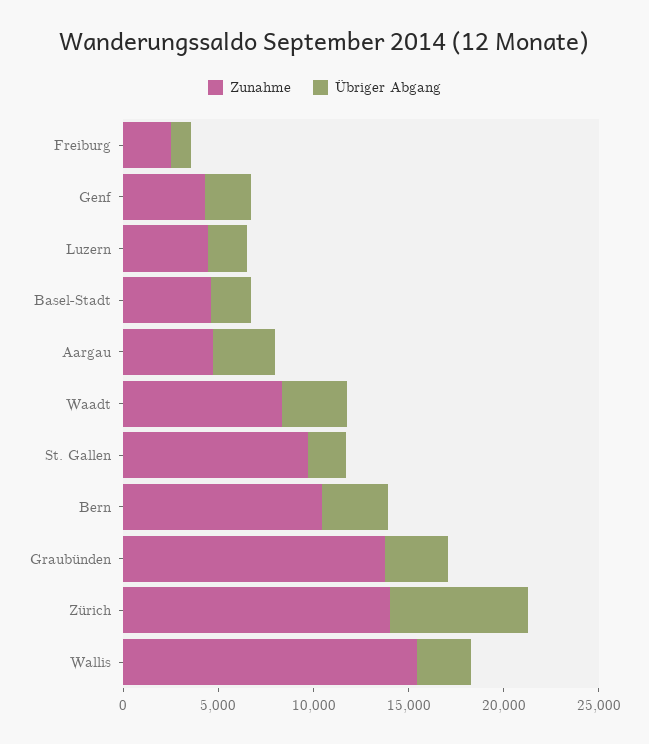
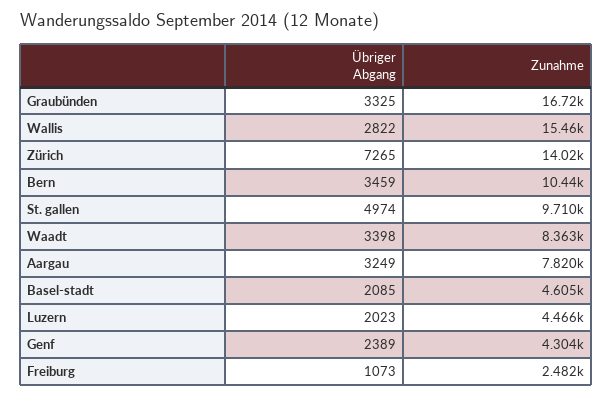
  {
    "Zunahme": {
      "Freiburg": 2482,
      "Genf": 4304,
      "Luzern": 4466,
      "Basel-Stadt": 4605,
-     "Aargau": 5000,
+     "Aargau": 7820,
      "Waadt": 8363,
      "St. Gallen": 9710,
      "Bern": 10440,
-     "Graubünden": 14000,
+     "Graubünden": 16720,
      "Zürich": 14020,
      "Wallis": 15460
    },
    "Übriger Abgang": {
      "Freiburg": 1073,
      "Genf": 2389,
      "Luzern": 2023,
      "Basel-Stadt": 2085,
      "Aargau": 3249,
      "Waadt": 3398,
-     "St. Gallen": 2000,
+     "St. Gallen": 4974,
      "Bern": 3459,
      "Graubünden": 3325,
      "Zürich": 7265,
      "Wallis": 2822
    }
  }

